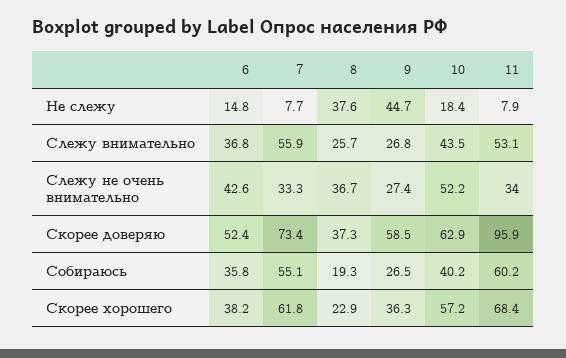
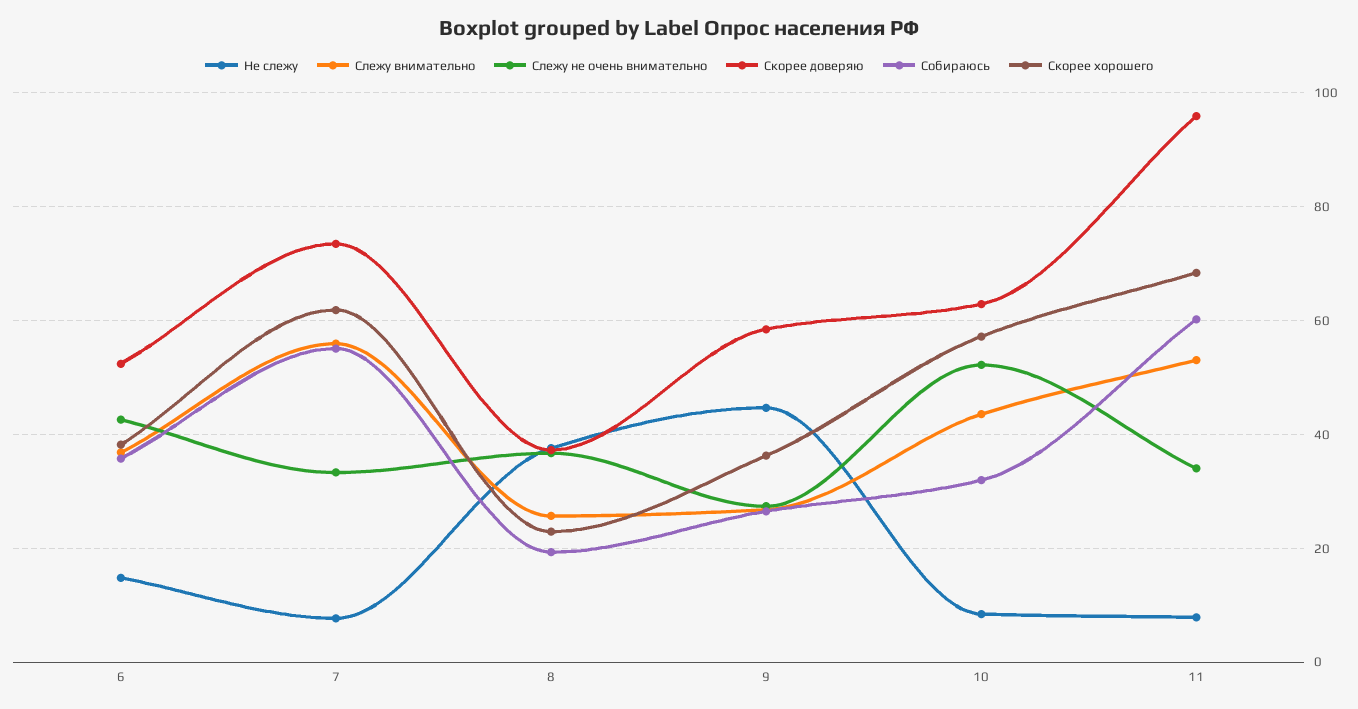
  {
    "Не слежу": {
      "6": 14.8,
      "7": 7.7,
      "8": 37.6,
      "9": 44.7,
-     "10": 18.4,
+     "10": 8,
      "11": 7.9
    },
    "Слежу внимательно": {
      "6": 36.8,
      "7": 55.9,
      "8": 25.7,
      "9": 26.8,
      "10": 43.5,
      "11": 53.1
    },
    "Слежу не очень внимательно": {
      "6": 42.6,
      "7": 33.3,
      "8": 36.7,
      "9": 27.4,
      "10": 52.2,
      "11": 34
    },
    "Скорее доверяю": {
      "6": 52.4,
      "7": 73.4,
      "8": 37.3,
      "9": 58.5,
      "10": 62.9,
      "11": 95.9
    },
    "Собираюсь": {
      "6": 35.8,
      "7": 55.1,
      "8": 19.3,
      "9": 26.5,
-     "10": 40.2,
+     "10": 32,
      "11": 60.2
    },
    "Скорее хорошего": {
      "6": 38.2,
      "7": 61.8,
      "8": 22.9,
      "9": 36.3,
      "10": 57.2,
      "11": 68.4
    }
  }

